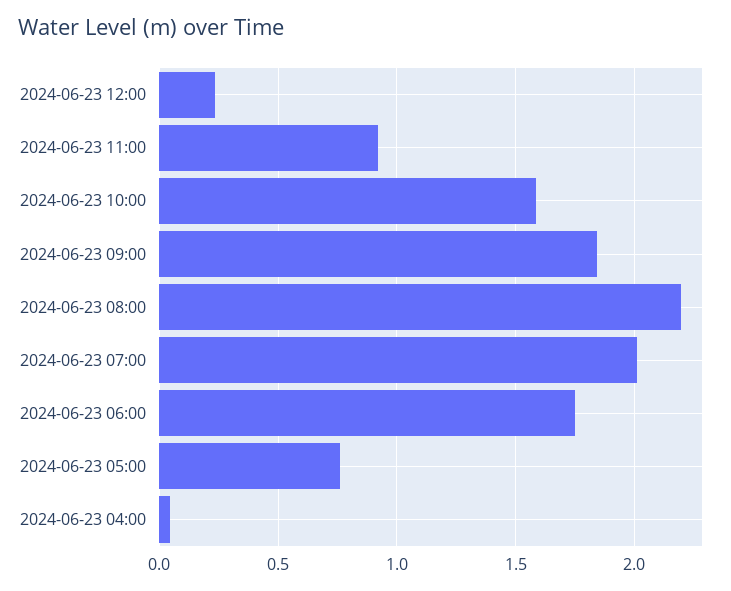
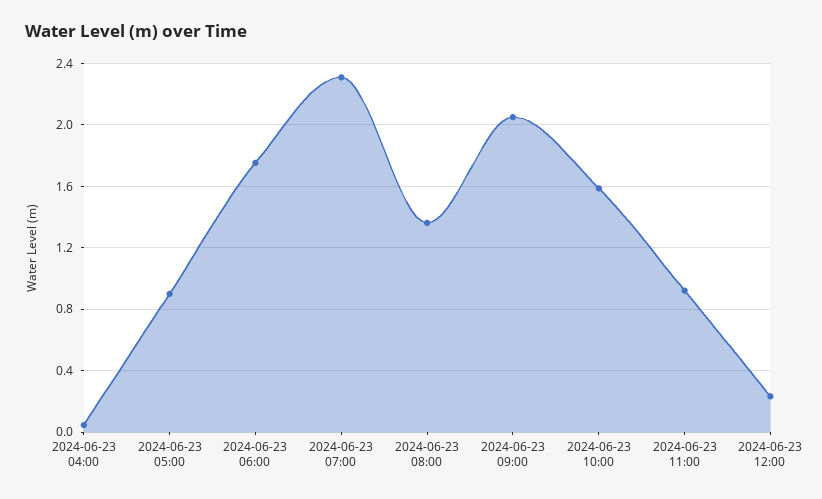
  {
    "2024-06-23 12:00": 0.25,
    "2024-06-23 11:00": 0.9,
    "2024-06-23 10:00": 1.6,
-   "2024-06-23 09:00": 1.85,
+   "2024-06-23 09:00": 2.05,
-   "2024-06-23 08:00": 2.2,
+   "2024-06-23 08:00": 1.35,
-   "2024-06-23 07:00": 2,
+   "2024-06-23 07:00": 2.3,
    "2024-06-23 06:00": 1.75,
-   "2024-06-23 05:00": 0.75,
+   "2024-06-23 05:00": 0.9,
    "2024-06-23 04:00": 0.05
  }

